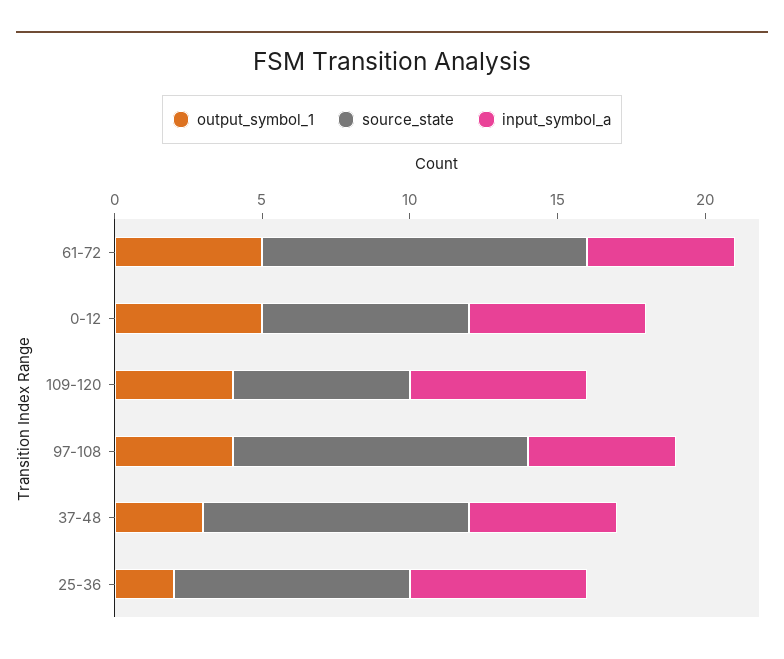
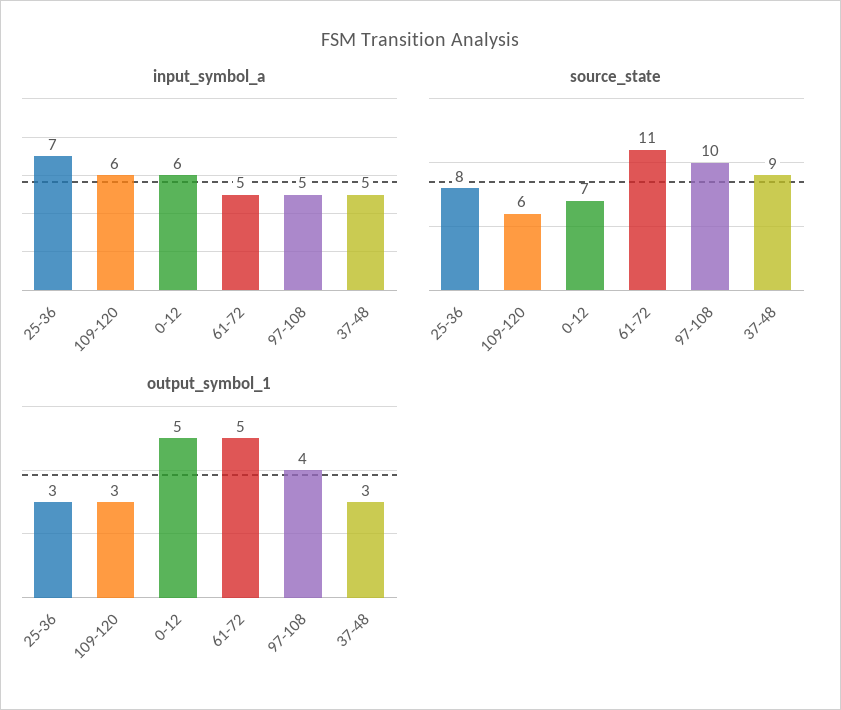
  {
    "output_symbol_1": {
      "61-72": 5,
      "0-12": 5,
-     "109-120": 4,
+     "109-120": 3,
      "97-108": 4,
      "37-48": 3,
-     "25-36": 2
+     "25-36": 3
    },
    "source_state": {
      "61-72": 11,
      "0-12": 7,
      "109-120": 6,
      "97-108": 10,
      "37-48": 9,
      "25-36": 8
    },
    "input_symbol_a": {
      "61-72": 5,
      "0-12": 6,
      "109-120": 6,
      "97-108": 5,
      "37-48": 5,
-     "25-36": 6
+     "25-36": 7
    }
  }

